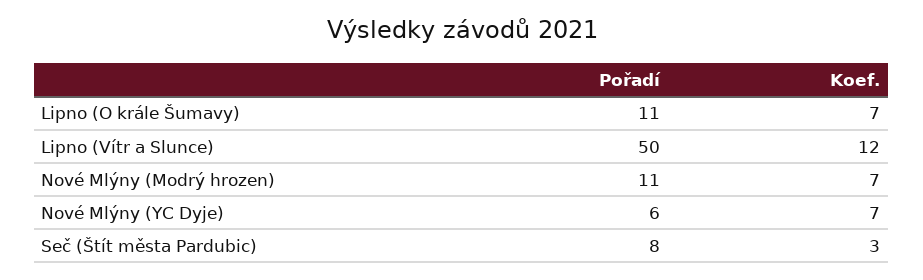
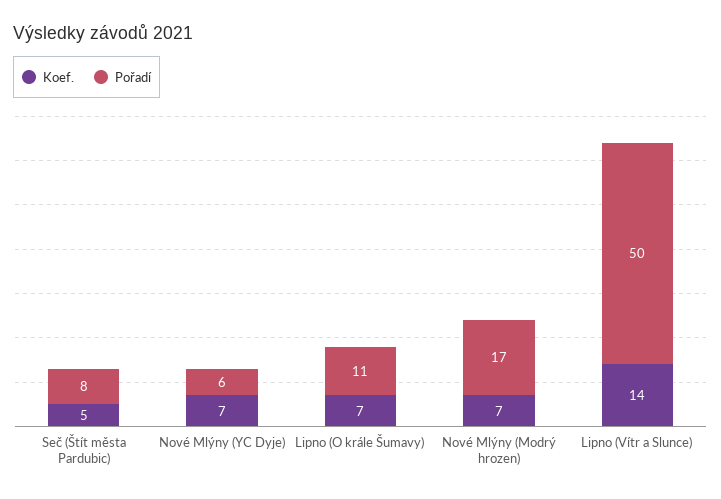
  {
    "Pořadí": {
      "Lipno (O krále Šumavy)": 11,
      "Lipno (Vítr a Slunce)": 50,
-     "Nové Mlýny (Modrý hrozen)": 11,
+     "Nové Mlýny (Modrý hrozen)": 17,
      "Nové Mlýny (YC Dyje)": 6,
      "Seč (Štít města Pardubic)": 8
    },
    "Koef.": {
      "Lipno (O krále Šumavy)": 7,
-     "Lipno (Vítr a Slunce)": 12,
+     "Lipno (Vítr a Slunce)": 14,
      "Nové Mlýny (Modrý hrozen)": 7,
      "Nové Mlýny (YC Dyje)": 7,
-     "Seč (Štít města Pardubic)": 3
+     "Seč (Štít města Pardubic)": 5
    }
  }

